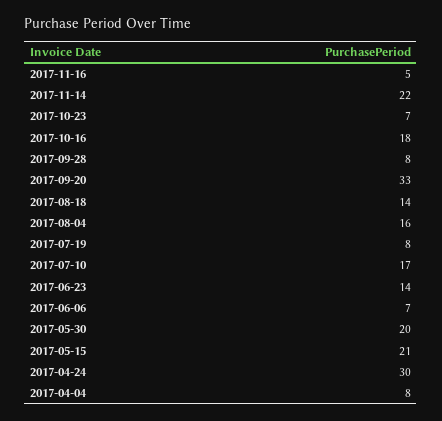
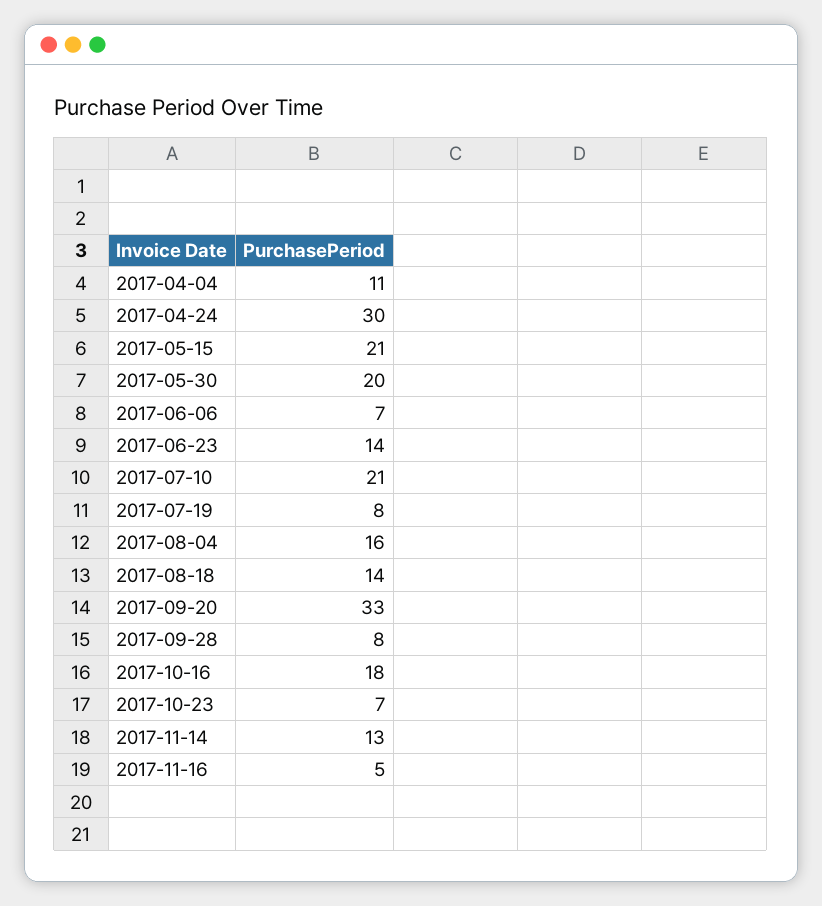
  {
    "2017-11-16": 5,
-   "2017-11-14": 22,
+   "2017-11-14": 13,
    "2017-10-23": 7,
    "2017-10-16": 18,
    "2017-09-28": 8,
    "2017-09-20": 33,
    "2017-08-18": 14,
    "2017-08-04": 16,
    "2017-07-19": 8,
-   "2017-07-10": 17,
+   "2017-07-10": 21,
    "2017-06-23": 14,
    "2017-06-06": 7,
    "2017-05-30": 20,
    "2017-05-15": 21,
    "2017-04-24": 30,
-   "2017-04-04": 8
+   "2017-04-04": 11
  }

